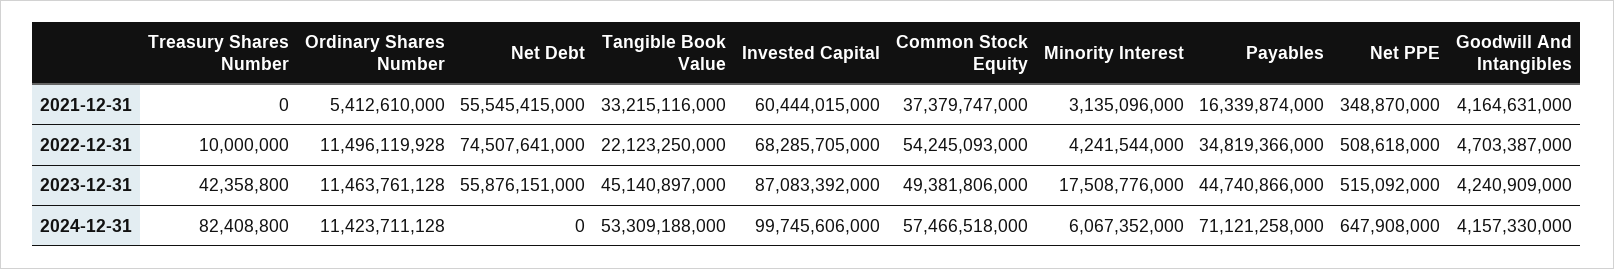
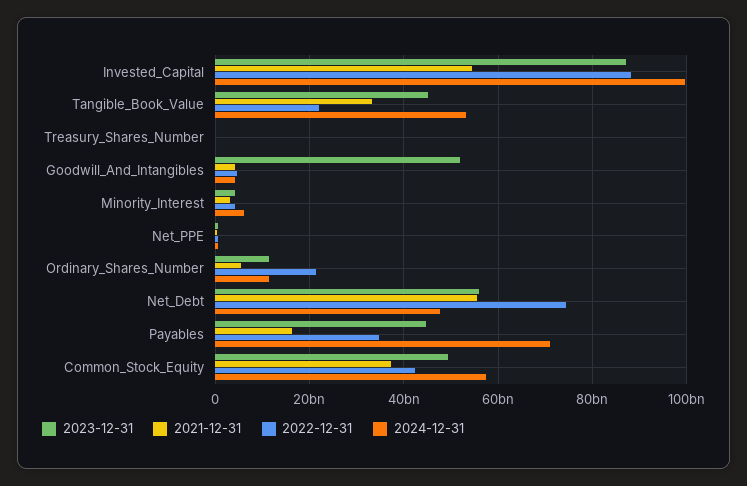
  {
    "2021-12-31": {
      "Treasury Shares Number": 0,
      "Ordinary Shares Number": 5412610000,
      "Net Debt": 55545415000,
      "Tangible Book Value": 33215116000,
-     "Invested Capital": 60444015000,
+     "Invested Capital": 54000000000,
      "Common Stock Equity": 37379747000,
      "Minority Interest": 3135096000,
      "Payables": 16339874000,
      "Net PPE": 348870000,
      "Goodwill And Intangibles": 4164631000
    },
    "2022-12-31": {
      "Treasury Shares Number": 10000000,
-     "Ordinary Shares Number": 11496119928,
+     "Ordinary Shares Number": 22000000000,
      "Net Debt": 74507641000,
      "Tangible Book Value": 22123250000,
-     "Invested Capital": 68285705000,
+     "Invested Capital": 88000000000,
-     "Common Stock Equity": 54245093000,
+     "Common Stock Equity": 42000000000,
      "Minority Interest": 4241544000,
      "Payables": 34819366000,
      "Net PPE": 508618000,
      "Goodwill And Intangibles": 4703387000
    },
    "2023-12-31": {
      "Treasury Shares Number": 42358800,
      "Ordinary Shares Number": 11463761128,
      "Net Debt": 55876151000,
      "Tangible Book Value": 45140897000,
      "Invested Capital": 87083392000,
      "Common Stock Equity": 49381806000,
-     "Minority Interest": 17508776000,
+     "Minority Interest": 4000000000,
      "Payables": 44740866000,
      "Net PPE": 515092000,
-     "Goodwill And Intangibles": 4240909000
+     "Goodwill And Intangibles": 52000000000
    },
    "2024-12-31": {
      "Treasury Shares Number": 82408800,
      "Ordinary Shares Number": 11423711128,
-     "Net Debt": 0,
+     "Net Debt": 48000000000,
      "Tangible Book Value": 53309188000,
      "Invested Capital": 99745606000,
      "Common Stock Equity": 57466518000,
      "Minority Interest": 6067352000,
      "Payables": 71121258000,
      "Net PPE": 647908000,
      "Goodwill And Intangibles": 4157330000
    }
  }

